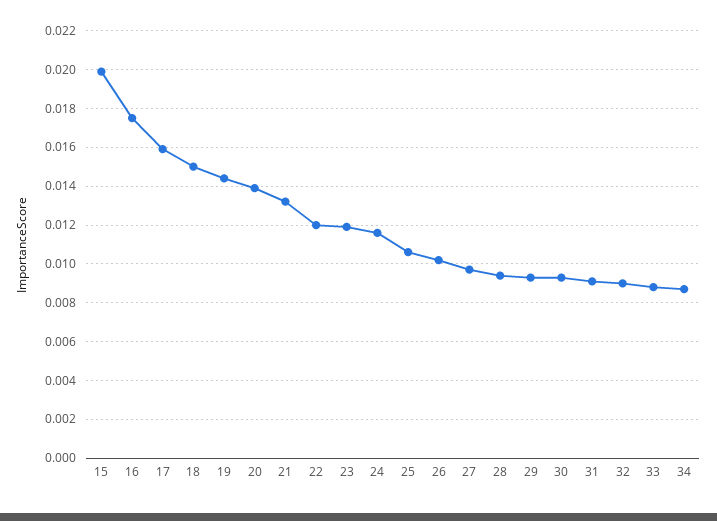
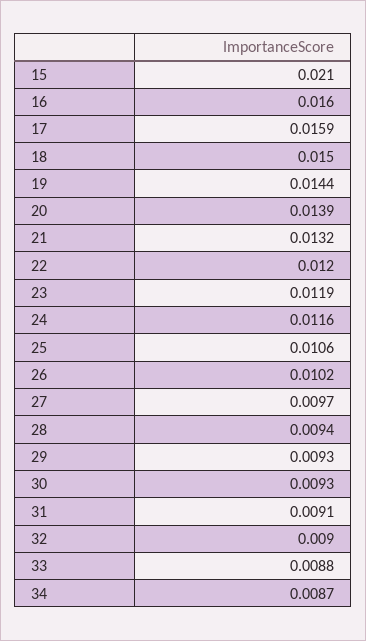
  {
-   "15": 0.02,
+   "15": 0.021,
-   "16": 0.0175,
+   "16": 0.016,
    "17": 0.0159,
    "18": 0.015,
    "19": 0.0144,
    "20": 0.0139,
    "21": 0.0132,
    "22": 0.012,
    "23": 0.0119,
    "24": 0.0116,
    "25": 0.0106,
    "26": 0.0102,
    "27": 0.0097,
    "28": 0.0094,
    "29": 0.0093,
    "30": 0.0093,
    "31": 0.0091,
    "32": 0.009,
    "33": 0.0088,
    "34": 0.0087
  }

